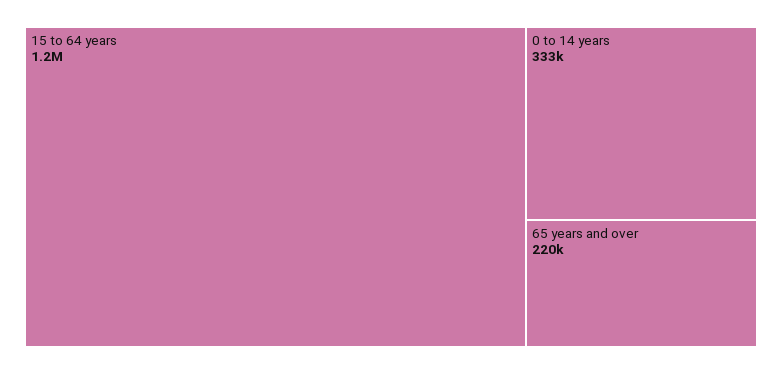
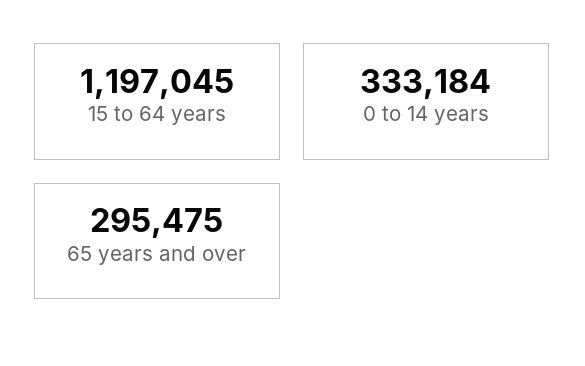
  {
    "15 to 64 years": 1197045,
    "0 to 14 years": 333184,
-   "65 years and over": 220000
+   "65 years and over": 295475
  }

